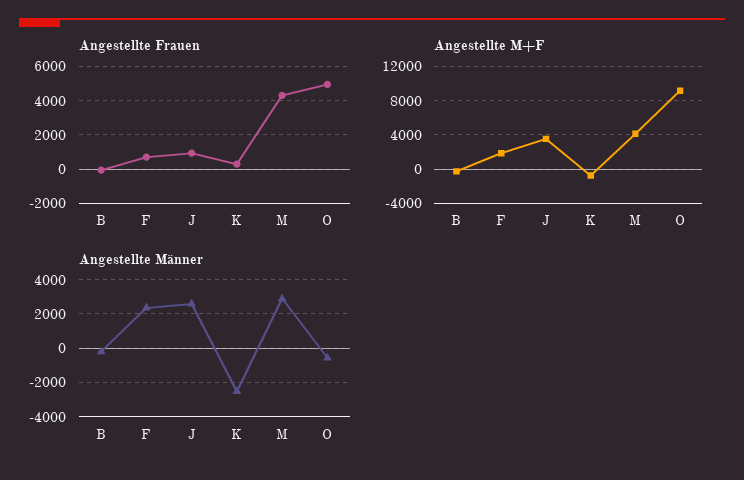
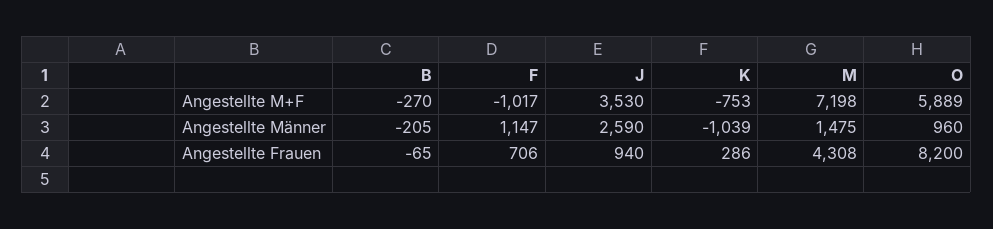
  {
    "Angestellte Frauen": {
      "B": -65,
      "F": 706,
      "J": 940,
      "K": 286,
      "M": 4308,
-     "O": 5000
+     "O": 8200
    },
    "Angestellte M+F": {
      "B": -270,
-     "F": 2000,
+     "F": -1017,
      "J": 3530,
      "K": -753,
-     "M": 4000,
+     "M": 7198,
-     "O": 9000
+     "O": 5889
    },
    "Angestellte Männer": {
      "B": -205,
-     "F": 2500,
+     "F": 1147,
      "J": 2590,
-     "K": -2500,
+     "K": -1039,
-     "M": 3000,
+     "M": 1475,
-     "O": -500
+     "O": 960
    }
  }

